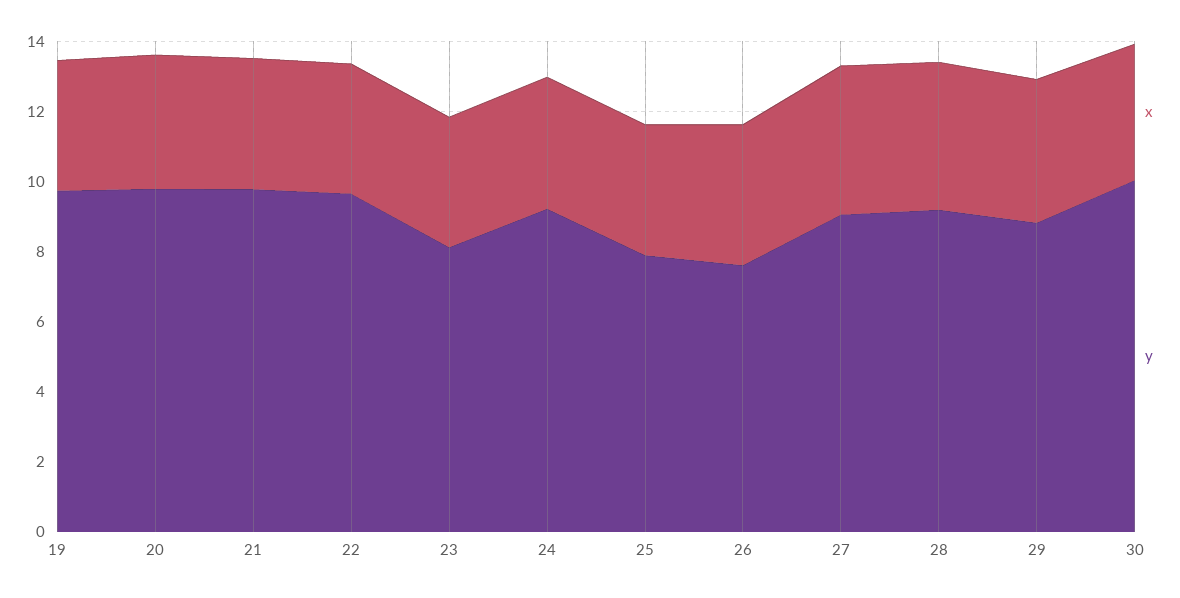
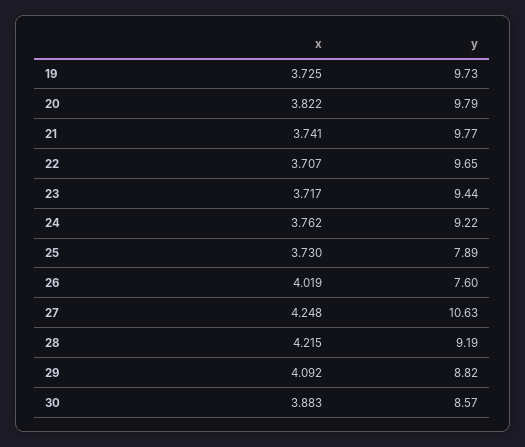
  {
    "x": {
      "19": 3.725,
      "20": 3.822,
      "21": 3.741,
      "22": 3.707,
      "23": 3.717,
      "24": 3.762,
      "25": 3.73,
      "26": 4.019,
      "27": 4.248,
      "28": 4.215,
      "29": 4.092,
      "30": 3.883
    },
    "y": {
      "19": 9.73,
      "20": 9.79,
      "21": 9.77,
      "22": 9.65,
-     "23": 8,
+     "23": 9.44,
      "24": 9.22,
      "25": 7.89,
      "26": 7.6,
-     "27": 9,
+     "27": 10.63,
      "28": 9.19,
      "29": 8.82,
-     "30": 10
+     "30": 8.57
    }
  }

